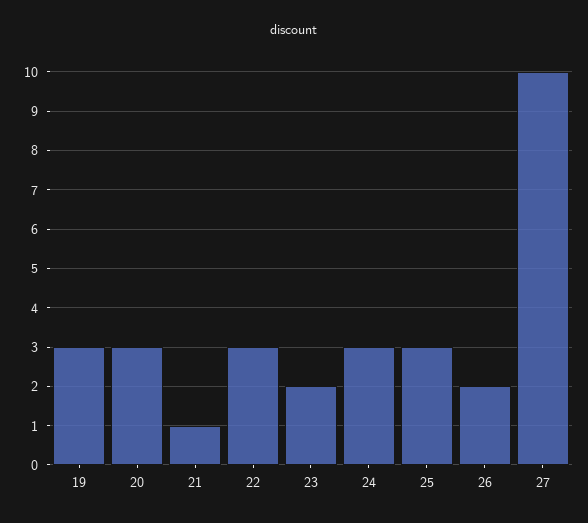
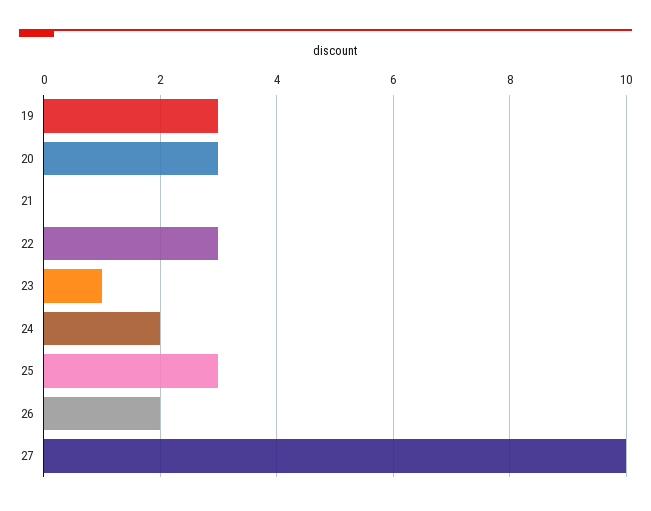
  {
    "19": 3,
    "20": 3,
-   "21": 1,
+   "21": 0,
    "22": 3,
-   "23": 2,
+   "23": 1,
-   "24": 3,
+   "24": 2,
    "25": 3,
    "26": 2,
    "27": 10
  }

